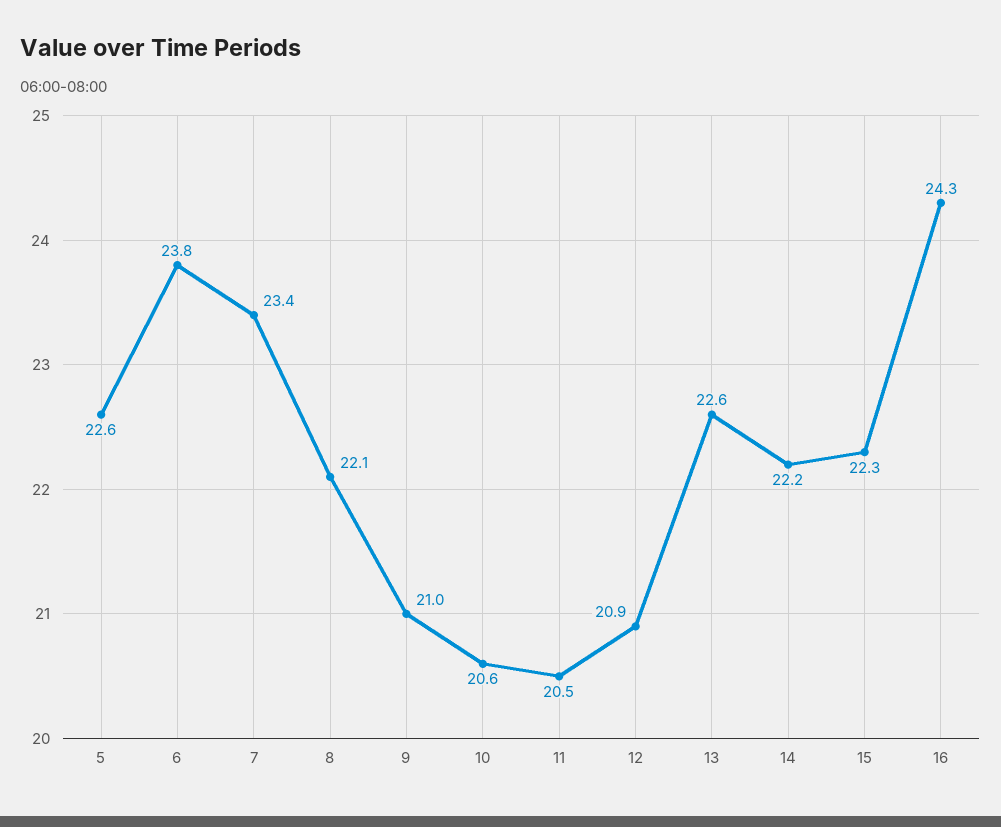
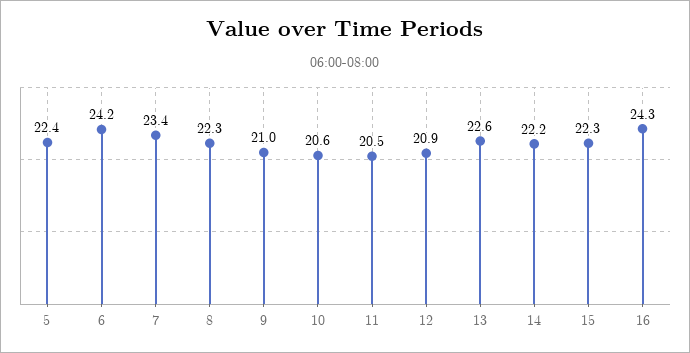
  {
-   "5": 22.6,
+   "5": 22.4,
-   "6": 23.8,
+   "6": 24.2,
    "7": 23.4,
-   "8": 22.1,
+   "8": 22.3,
    "9": 21,
    "10": 20.6,
    "11": 20.5,
    "12": 20.9,
    "13": 22.6,
    "14": 22.2,
    "15": 22.3,
    "16": 24.3
  }

